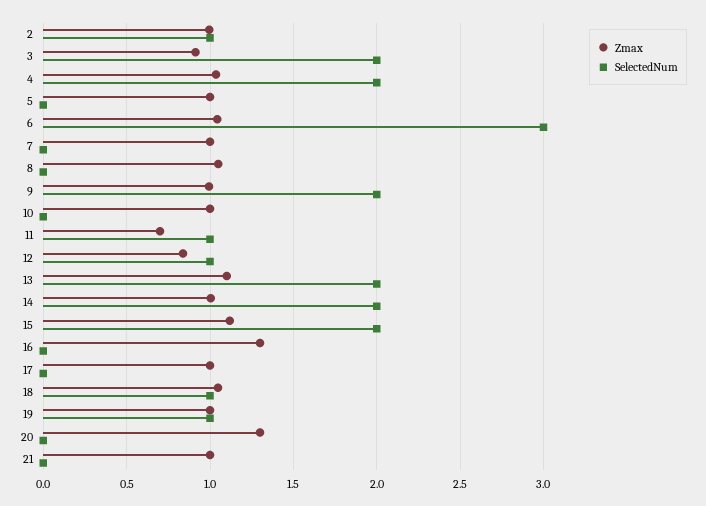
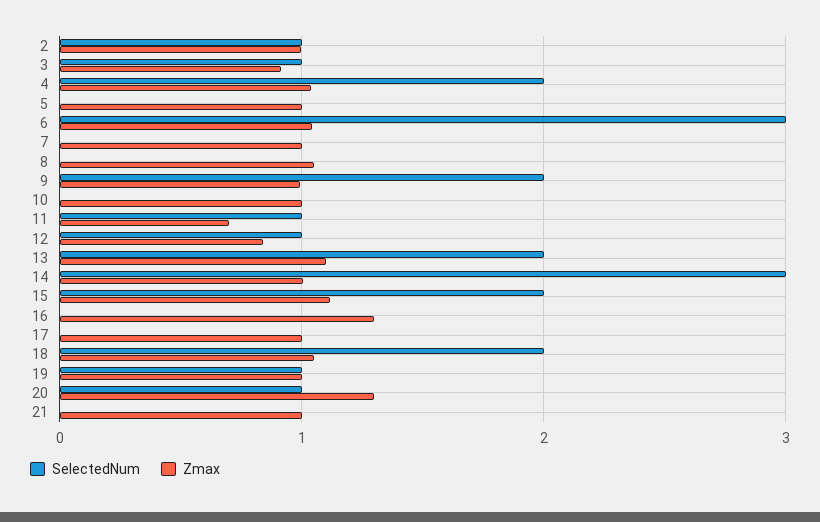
  {
    "Zmax": {
      "2": 1,
      "3": 0.9,
      "4": 1.05,
      "5": 1,
      "6": 1.05,
      "7": 1,
      "8": 1.05,
      "9": 1,
      "10": 1,
      "11": 0.7,
      "12": 0.85,
      "13": 1.1,
      "14": 1,
      "15": 1.1,
      "16": 1.3,
      "17": 1,
      "18": 1.05,
      "19": 1,
      "20": 1.3,
      "21": 1
    },
    "SelectedNum": {
      "2": 1,
-     "3": 2,
+     "3": 1,
      "4": 2,
      "5": 0,
      "6": 3,
      "7": 0,
      "8": 0,
      "9": 2,
      "10": 0,
      "11": 1,
      "12": 1,
      "13": 2,
-     "14": 2,
+     "14": 3,
      "15": 2,
      "16": 0,
      "17": 0,
-     "18": 1,
+     "18": 2,
      "19": 1,
-     "20": 0,
+     "20": 1,
      "21": 0
    }
  }

